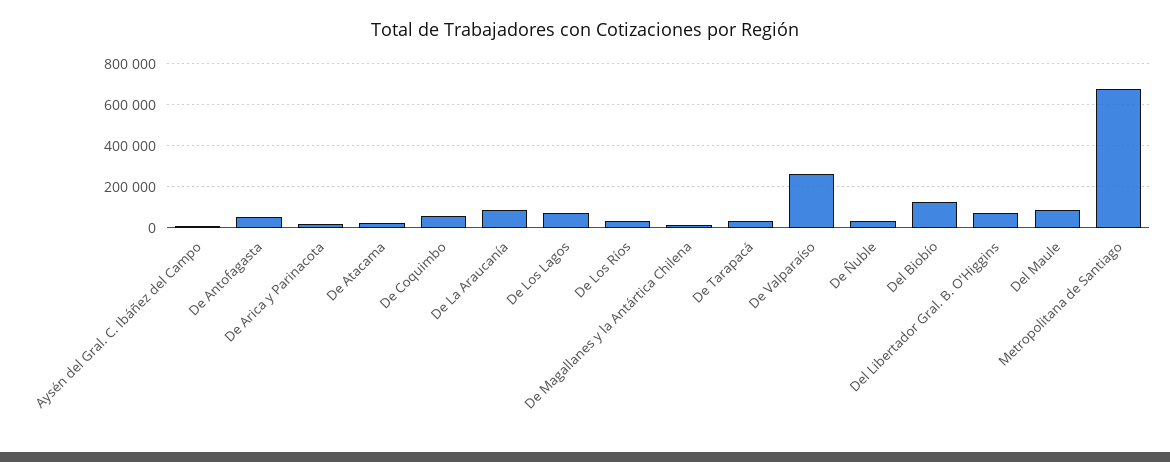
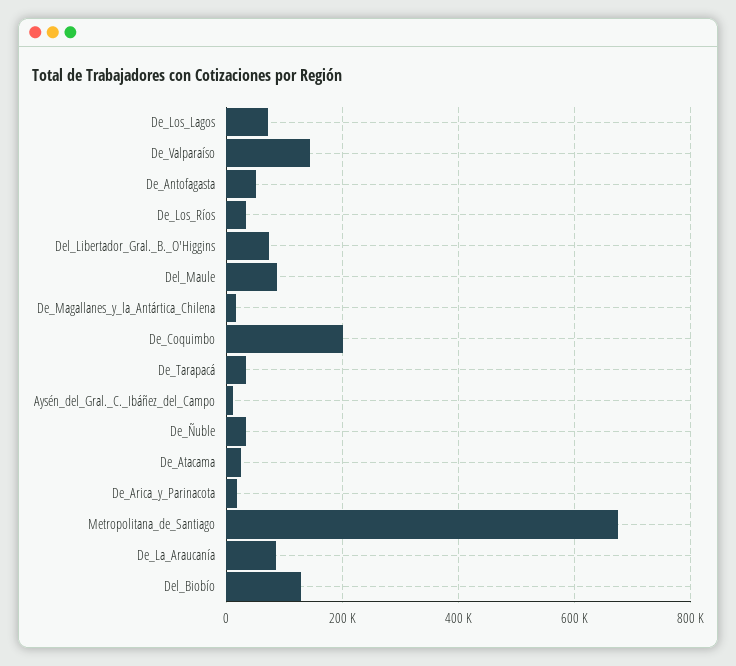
  {
    "Aysén del Gral. C. Ibáñez del Campo": 20000,
    "De Antofagasta": 60000,
    "De Arica y Parinacota": 20000,
    "De Atacama": 20000,
-   "De Coquimbo": 50000,
+   "De Coquimbo": 200000,
    "De La Araucanía": 80000,
    "De Los Lagos": 80000,
    "De Los Ríos": 40000,
    "De Magallanes y la Antártica Chilena": 20000,
    "De Tarapacá": 40000,
-   "De Valparaíso": 250000,
+   "De Valparaíso": 140000,
    "De Ñuble": 40000,
    "Del Biobío": 120000,
    "Del Libertador Gral. B. O'Higgins": 80000,
    "Del Maule": 80000,
    "Metropolitana de Santiago": 680000
  }

